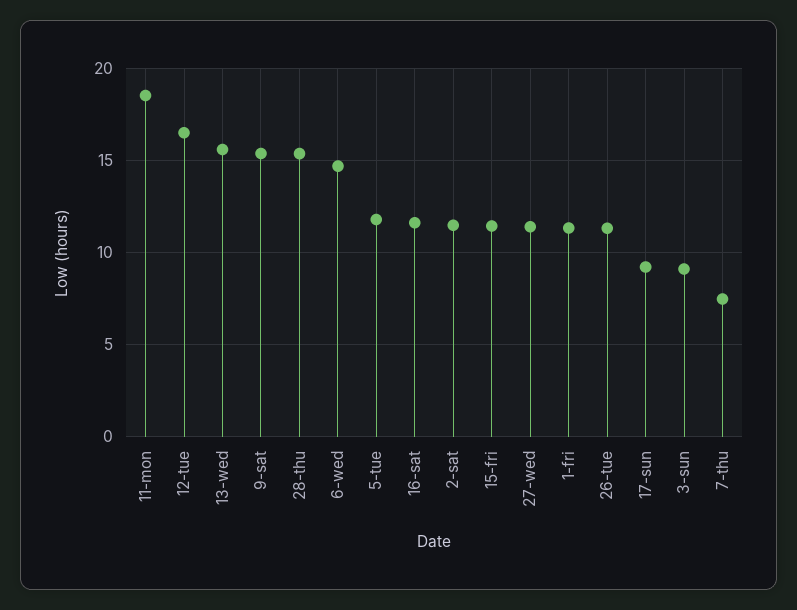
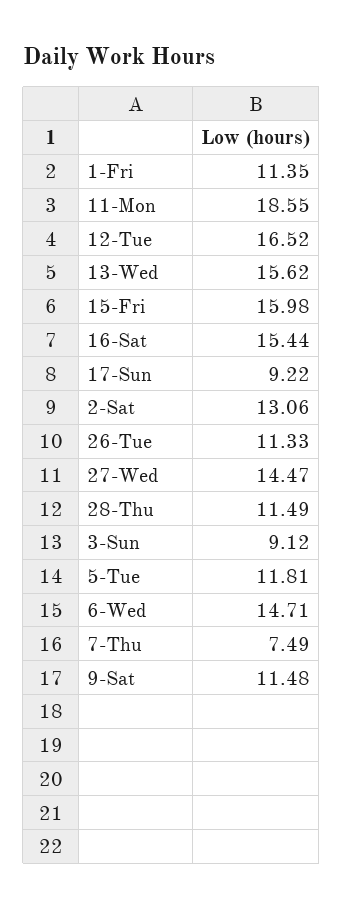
  {
    "11-mon": 18.55,
    "12-tue": 16.52,
    "13-wed": 15.62,
-   "9-sat": 15.5,
+   "9-sat": 11.48,
-   "28-thu": 15.5,
+   "28-thu": 11.49,
    "6-wed": 14.71,
    "5-tue": 11.81,
-   "16-sat": 11.5,
+   "16-sat": 15.44,
-   "2-sat": 11.5,
+   "2-sat": 13.06,
-   "15-fri": 11.5,
+   "15-fri": 15.98,
-   "27-wed": 11.5,
+   "27-wed": 14.47,
    "1-fri": 11.35,
    "26-tue": 11.33,
    "17-sun": 9.22,
    "3-sun": 9.12,
    "7-thu": 7.49
  }

